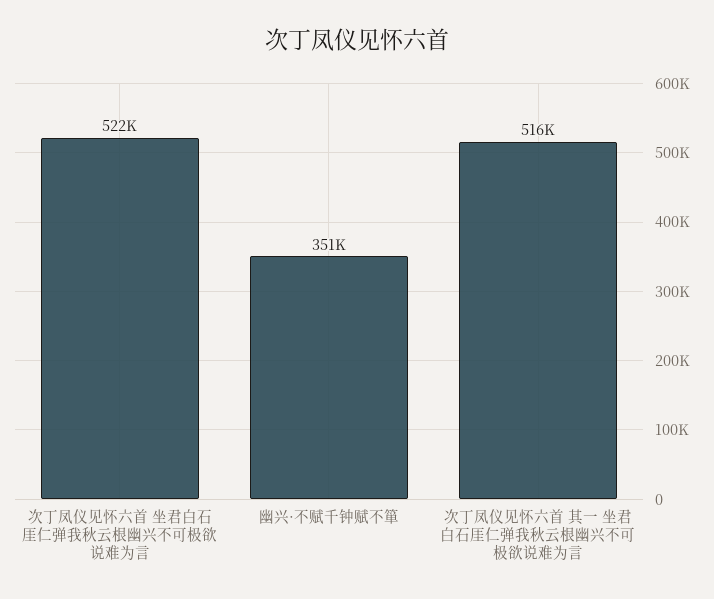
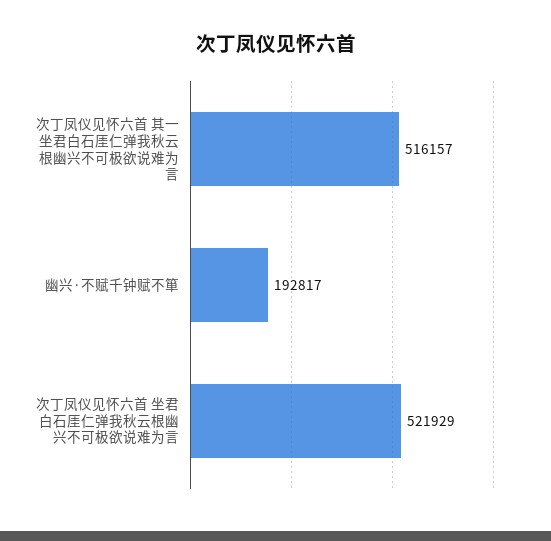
  {
    "次丁凤仪见怀六首 坐君白石厓仁弹我秋云根幽兴不可极欲说难为言": 521929,
-   "幽兴·不赋千钟赋不箪": 351000,
+   "幽兴·不赋千钟赋不箪": 192817,
    "次丁凤仪见怀六首 其一 坐君白石厓仁弹我秋云根幽兴不可极欲说难为言": 516157
  }

